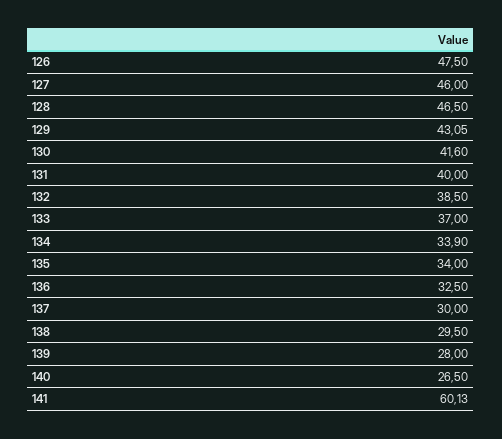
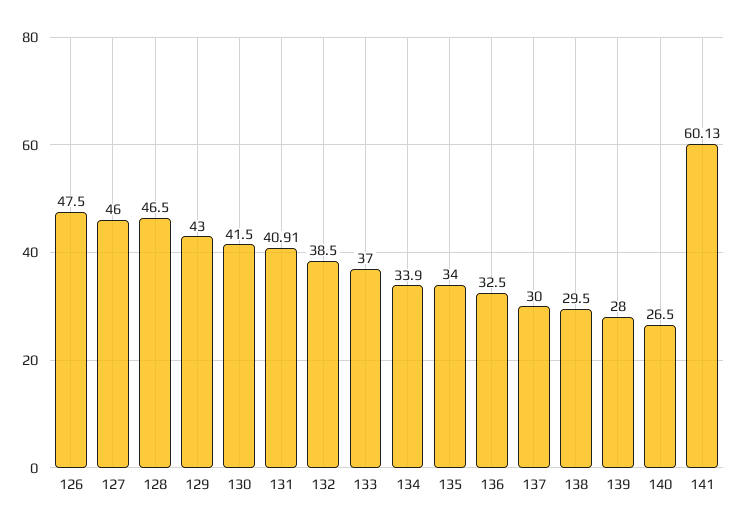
  {
    "126": 47.5,
    "127": 46,
    "128": 46.5,
-   "129": 43.05,
+   "129": 43,
-   "130": 41.6,
+   "130": 41.5,
-   "131": 40,
+   "131": 40.91,
    "132": 38.5,
    "133": 37,
    "134": 33.9,
    "135": 34,
    "136": 32.5,
    "137": 30,
    "138": 29.5,
    "139": 28,
    "140": 26.5,
    "141": 60.13
  }

